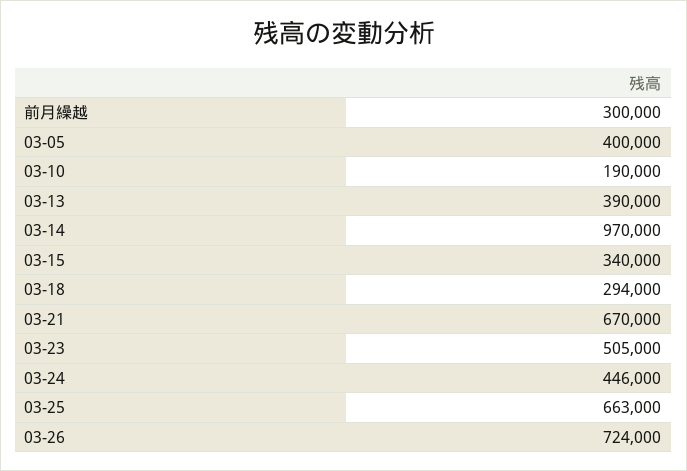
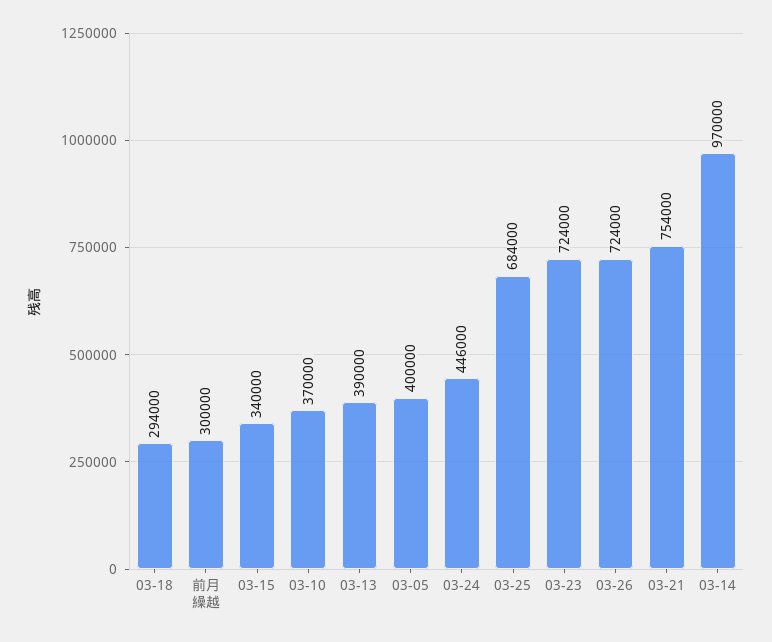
  {
    "前月繰越": 300000,
    "03-05": 400000,
-   "03-10": 190000,
+   "03-10": 370000,
    "03-13": 390000,
    "03-14": 970000,
    "03-15": 340000,
    "03-18": 294000,
-   "03-21": 670000,
+   "03-21": 754000,
-   "03-23": 505000,
+   "03-23": 724000,
    "03-24": 446000,
-   "03-25": 663000,
+   "03-25": 684000,
    "03-26": 724000
  }

